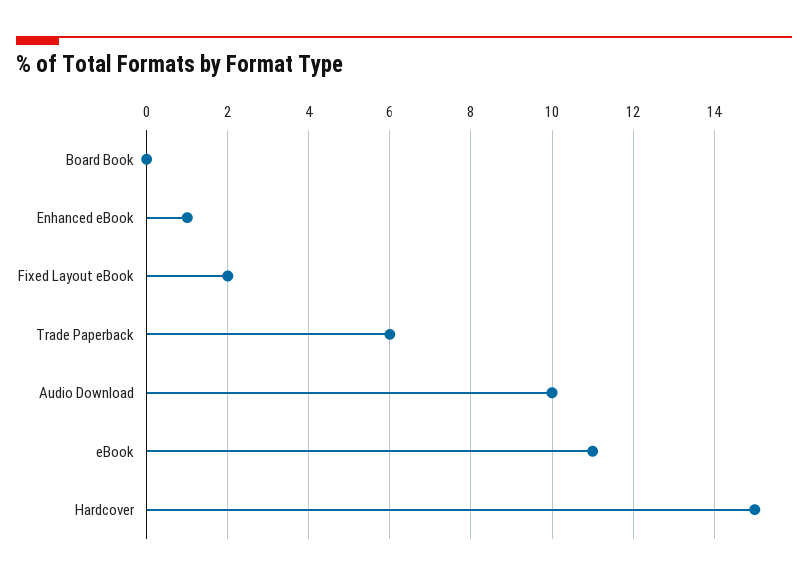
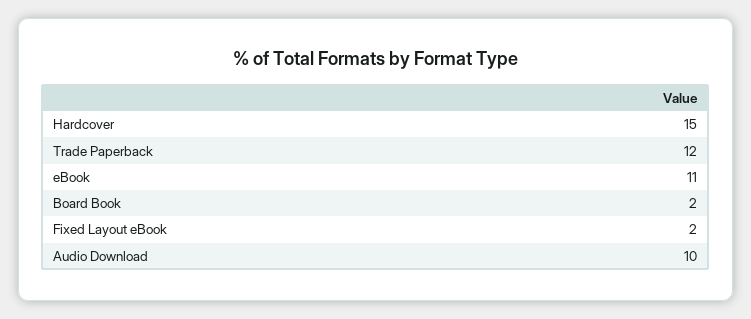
  {
-   "Board Book": 0,
+   "Board Book": 2,
-   "Enhanced eBook": 1,
    "Fixed Layout eBook": 2,
-   "Trade Paperback": 6,
+   "Trade Paperback": 12,
    "Audio Download": 10,
    "eBook": 11,
    "Hardcover": 15
  }

